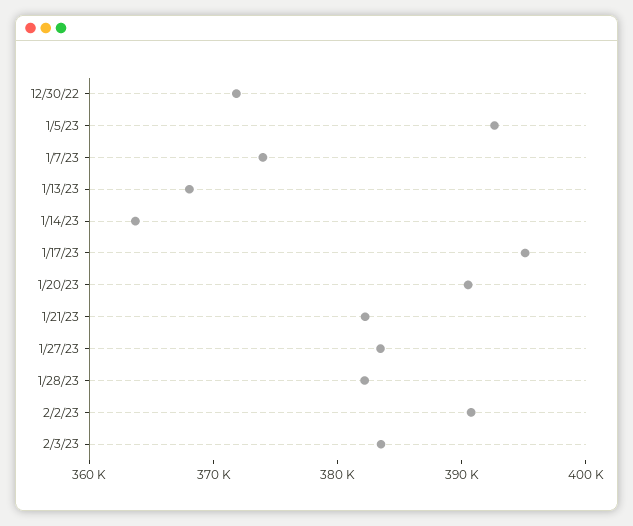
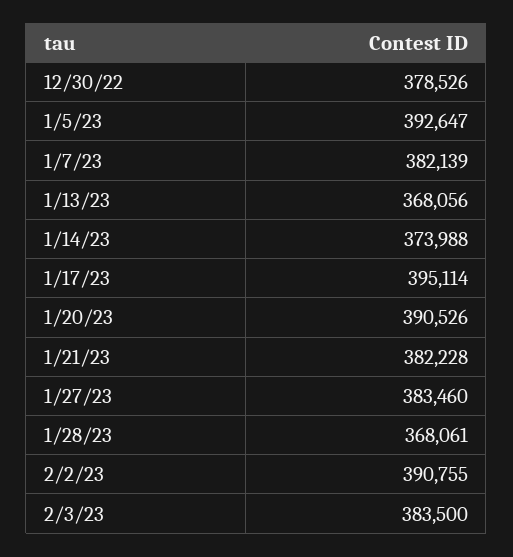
  {
-   "12/30/22": 372000,
+   "12/30/22": 378526,
    "1/5/23": 392647,
-   "1/7/23": 374000,
+   "1/7/23": 382139,
    "1/13/23": 368056,
-   "1/14/23": 364000,
+   "1/14/23": 373988,
    "1/17/23": 395114,
    "1/20/23": 390526,
    "1/21/23": 382228,
    "1/27/23": 383460,
-   "1/28/23": 382000,
+   "1/28/23": 368061,
    "2/2/23": 390755,
    "2/3/23": 383500
  }

